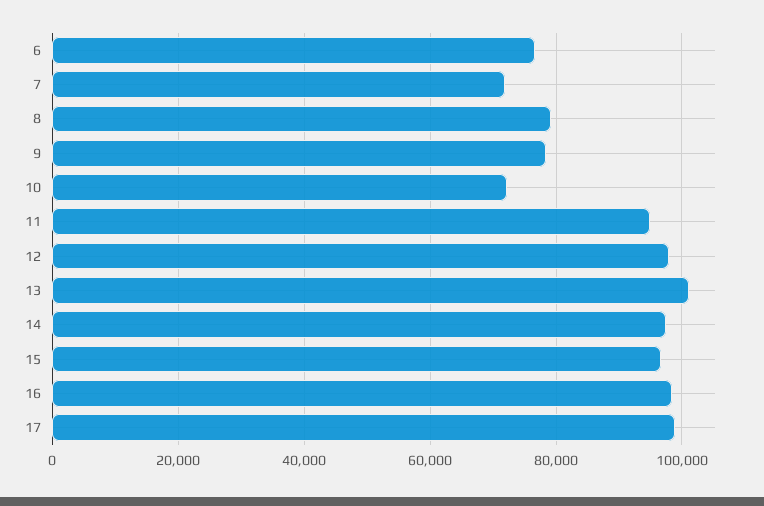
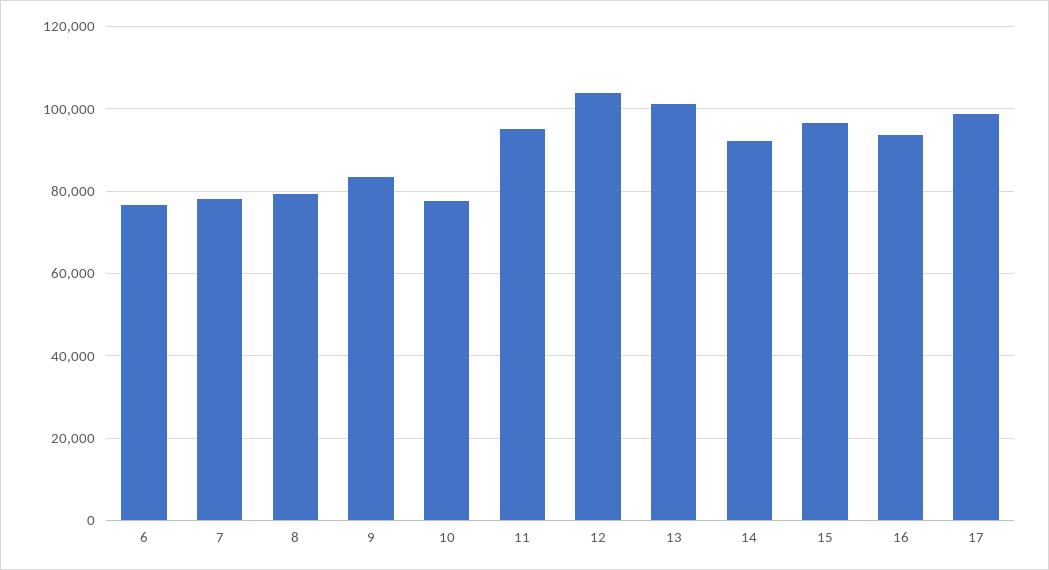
  {
    "6": 76000,
-   "7": 72000,
+   "7": 78000,
    "8": 80000,
-   "9": 78000,
+   "9": 84000,
-   "10": 72000,
+   "10": 78000,
    "11": 96000,
-   "12": 98000,
+   "12": 104000,
    "13": 102000,
-   "14": 98000,
+   "14": 92000,
    "15": 96000,
-   "16": 98000,
+   "16": 94000,
    "17": 98000
  }

